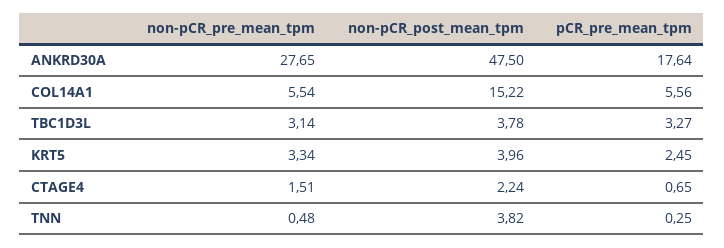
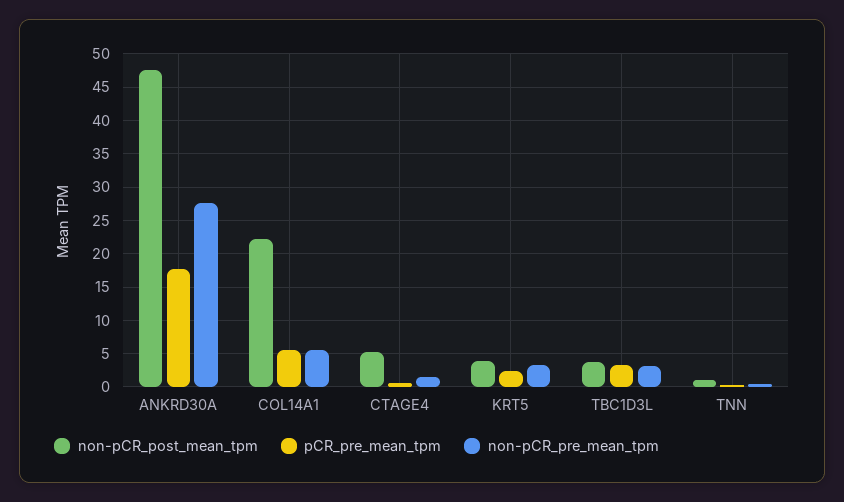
  {
    "non-pCR_pre_mean_tpm": {
      "ANKRD30A": 27.65,
      "COL14A1": 5.54,
      "TBC1D3L": 3.14,
      "KRT5": 3.34,
      "CTAGE4": 1.51,
      "TNN": 0.48
    },
    "non-pCR_post_mean_tpm": {
      "ANKRD30A": 47.5,
-     "COL14A1": 15.22,
+     "COL14A1": 22,
      "TBC1D3L": 3.78,
      "KRT5": 3.96,
-     "CTAGE4": 2.24,
+     "CTAGE4": 5,
-     "TNN": 3.82
+     "TNN": 1
    },
    "pCR_pre_mean_tpm": {
      "ANKRD30A": 17.64,
      "COL14A1": 5.56,
      "TBC1D3L": 3.27,
      "KRT5": 2.45,
      "CTAGE4": 0.65,
      "TNN": 0.25
    }
  }

